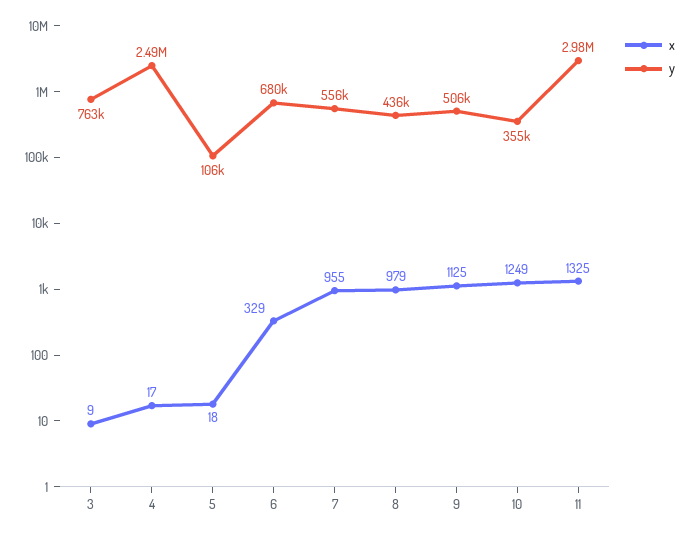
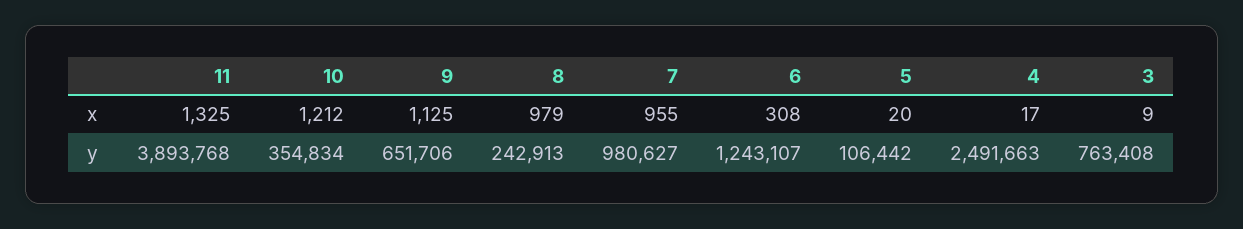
  {
    "x": {
      "3": 9,
      "4": 17,
-     "5": 18,
+     "5": 20,
-     "6": 329,
+     "6": 308,
      "7": 955,
      "8": 979,
      "9": 1125,
-     "10": 1249,
+     "10": 1212,
      "11": 1325
    },
    "y": {
      "3": 763408,
      "4": 2491663,
      "5": 106442,
-     "6": 680000,
+     "6": 1243107,
-     "7": 556000,
+     "7": 980627,
-     "8": 436000,
+     "8": 242913,
-     "9": 506000,
+     "9": 651706,
      "10": 354834,
-     "11": 2980000
+     "11": 3893768
    }
  }

